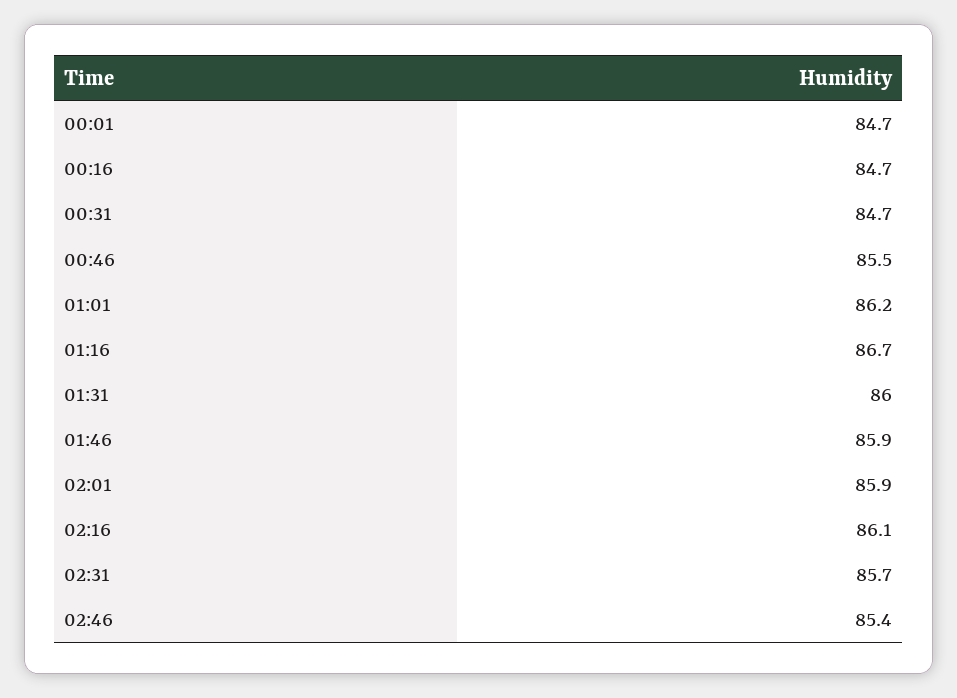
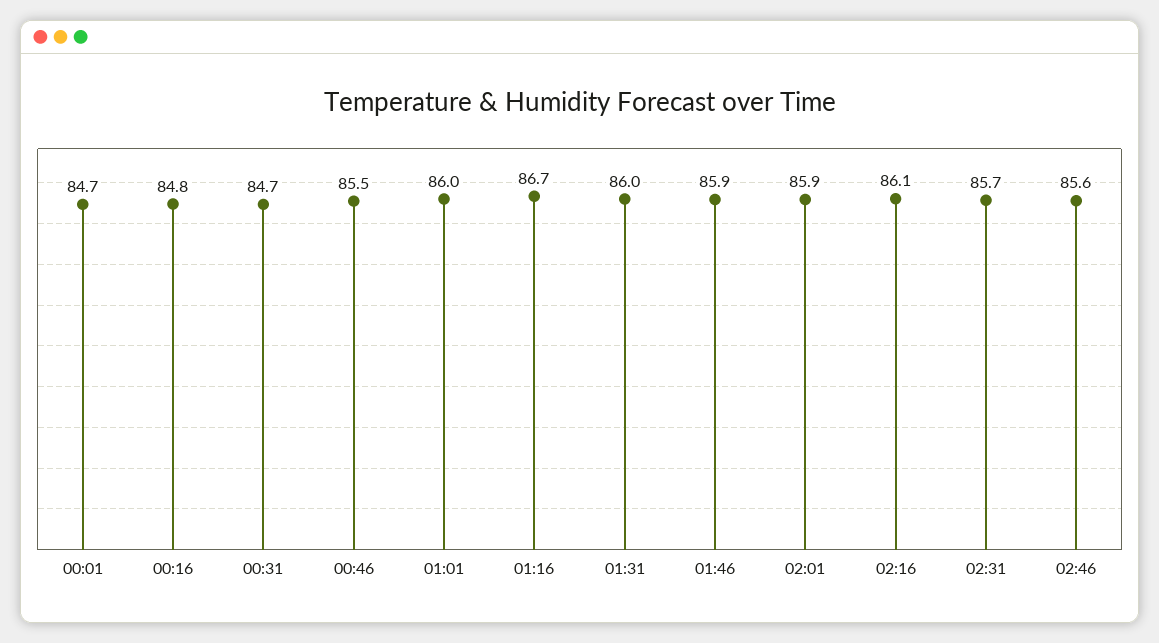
  {
    "00:01": 84.7,
-   "00:16": 84.7,
+   "00:16": 84.8,
    "00:31": 84.7,
    "00:46": 85.5,
-   "01:01": 86.2,
+   "01:01": 86,
    "01:16": 86.7,
    "01:31": 86,
    "01:46": 85.9,
    "02:01": 85.9,
    "02:16": 86.1,
    "02:31": 85.7,
-   "02:46": 85.4
+   "02:46": 85.6
  }

